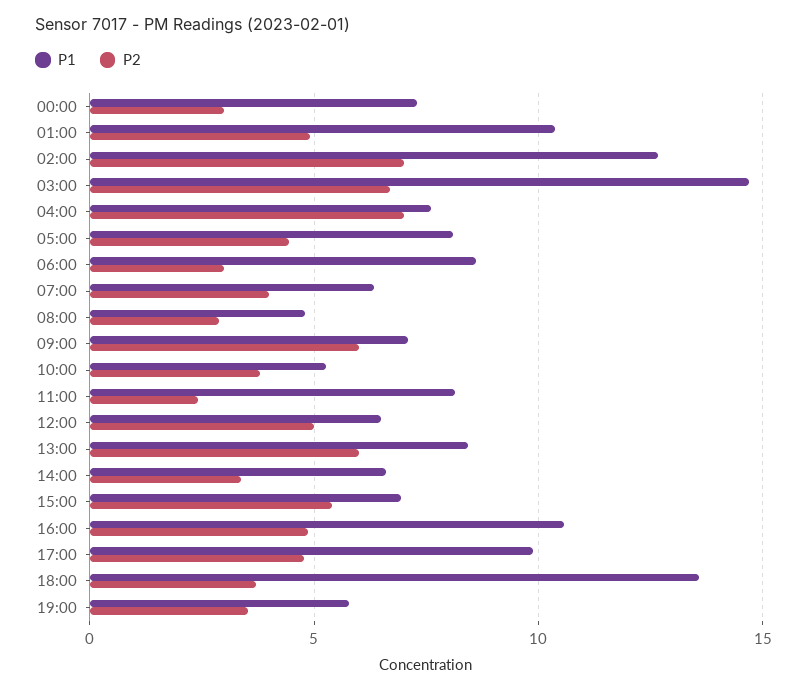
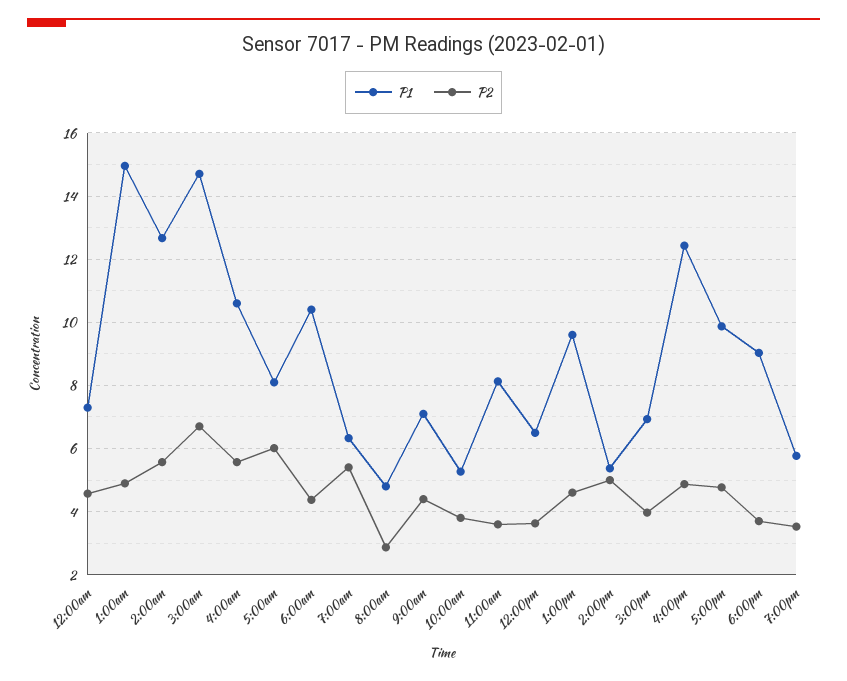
  {
    "P1": {
      "00:00": 7.4,
-     "01:00": 10.5,
+     "01:00": 15,
      "02:00": 12.6,
      "03:00": 14.8,
-     "04:00": 7.5,
+     "04:00": 10.6,
      "05:00": 8.2,
-     "06:00": 8.5,
+     "06:00": 10.4,
      "07:00": 6.4,
      "08:00": 4.8,
      "09:00": 7.2,
      "10:00": 5.2,
      "11:00": 8.2,
      "12:00": 6.6,
-     "13:00": 8.5,
+     "13:00": 9.6,
-     "14:00": 6.5,
+     "14:00": 5.4,
      "15:00": 7,
-     "16:00": 10.5,
+     "16:00": 12.4,
      "17:00": 9.8,
-     "18:00": 13.5,
+     "18:00": 9,
      "19:00": 5.8
    },
    "P2": {
-     "00:00": 3,
+     "00:00": 4.6,
      "01:00": 5,
-     "02:00": 7,
+     "02:00": 5.6,
      "03:00": 6.8,
-     "04:00": 7,
+     "04:00": 5.6,
-     "05:00": 4.5,
+     "05:00": 6,
-     "06:00": 3,
+     "06:00": 4.4,
-     "07:00": 4,
+     "07:00": 5.4,
      "08:00": 2.8,
-     "09:00": 6,
+     "09:00": 4.4,
      "10:00": 3.8,
-     "11:00": 2.5,
+     "11:00": 3.6,
-     "12:00": 5,
+     "12:00": 3.6,
-     "13:00": 6,
+     "13:00": 4.6,
-     "14:00": 3.5,
+     "14:00": 5,
-     "15:00": 5.5,
+     "15:00": 4,
      "16:00": 4.8,
      "17:00": 4.8,
      "18:00": 3.8,
      "19:00": 3.6
    }
  }

